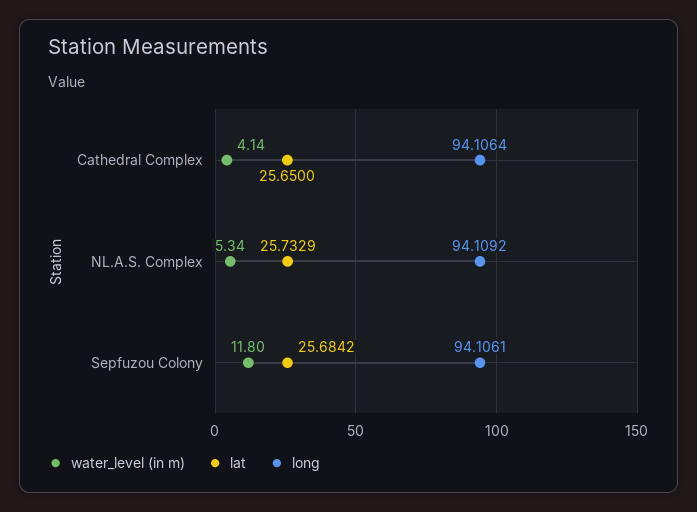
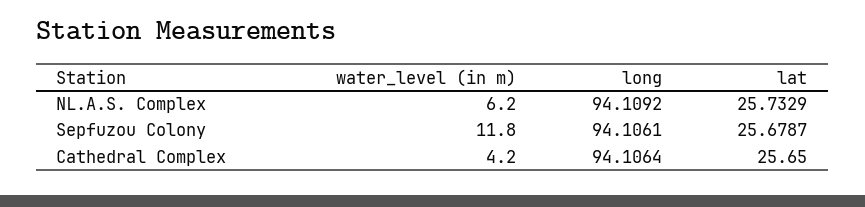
  {
    "water_level (in m)": {
-     "Cathedral Complex": 4.14,
+     "Cathedral Complex": 4.2,
-     "NL.A.S. Complex": 5.34,
+     "NL.A.S. Complex": 6.2,
      "Sepfuzou Colony": 11.8
    },
    "lat": {
      "Cathedral Complex": 25.65,
      "NL.A.S. Complex": 25.7329,
-     "Sepfuzou Colony": 25.6842
+     "Sepfuzou Colony": 25.6787
    },
    "long": {
      "Cathedral Complex": 94.1064,
      "NL.A.S. Complex": 94.1092,
      "Sepfuzou Colony": 94.1061
    }
  }

